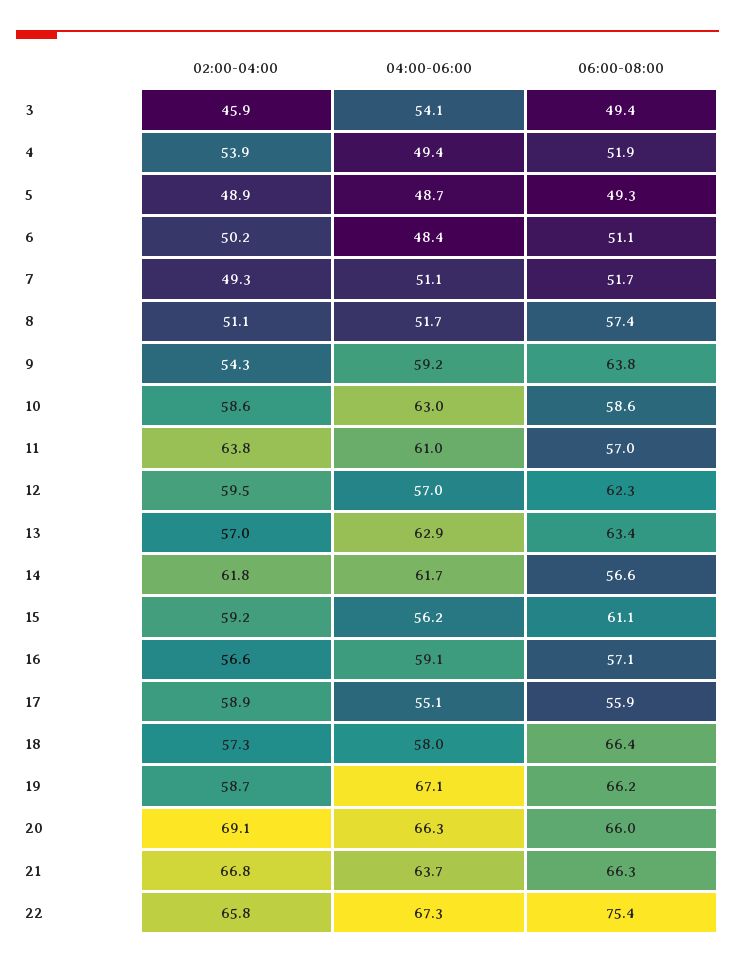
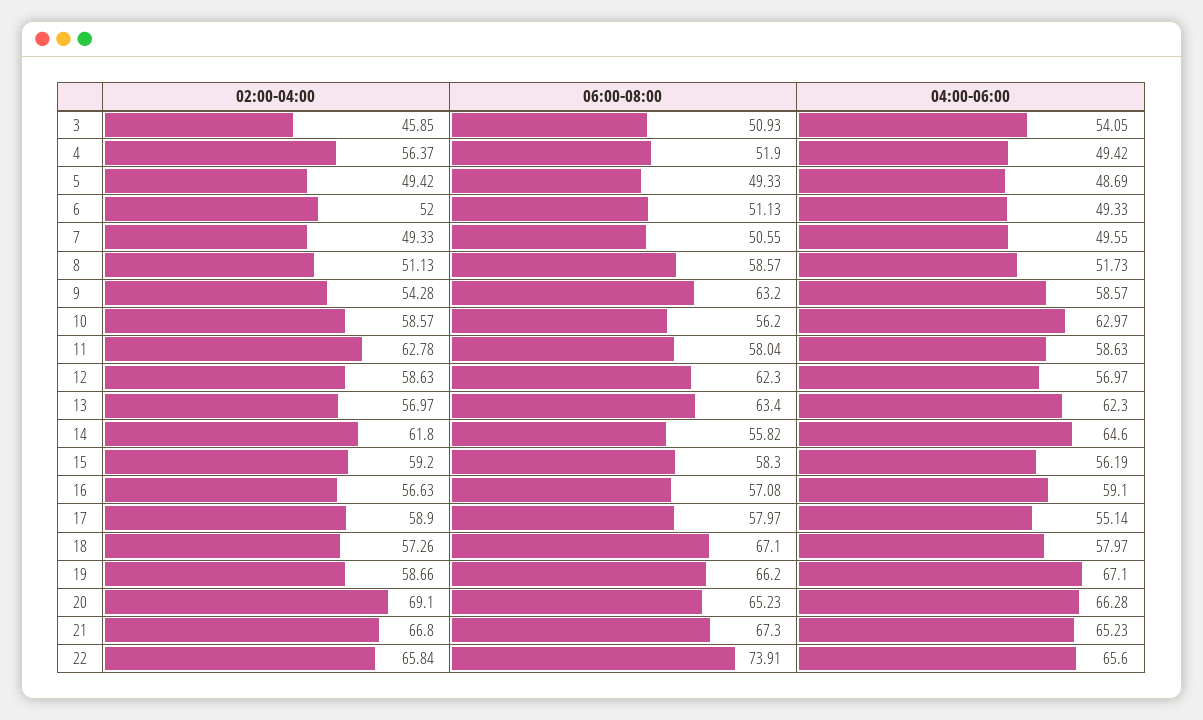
  {
    "02:00-04:00": {
      "3": 45.85,
-     "4": 53.9,
+     "4": 56.37,
-     "5": 48.9,
+     "5": 49.42,
-     "6": 50.2,
+     "6": 52,
      "7": 49.33,
      "8": 51.13,
      "9": 54.28,
      "10": 58.57,
-     "11": 63.8,
+     "11": 62.78,
-     "12": 59.5,
+     "12": 58.63,
      "13": 56.97,
      "14": 61.8,
      "15": 59.2,
      "16": 56.63,
      "17": 58.9,
      "18": 57.26,
      "19": 58.66,
      "20": 69.1,
      "21": 66.8,
      "22": 65.84
    },
    "04:00-06:00": {
      "3": 54.05,
      "4": 49.42,
      "5": 48.69,
-     "6": 48.4,
+     "6": 49.33,
-     "7": 51.1,
+     "7": 49.55,
      "8": 51.73,
-     "9": 59.2,
+     "9": 58.57,
      "10": 62.97,
-     "11": 61,
+     "11": 58.63,
      "12": 56.97,
-     "13": 62.9,
+     "13": 62.3,
-     "14": 61.7,
+     "14": 64.6,
      "15": 56.19,
      "16": 59.1,
      "17": 55.14,
      "18": 57.97,
      "19": 67.1,
      "20": 66.28,
-     "21": 63.7,
+     "21": 65.23,
-     "22": 67.3
+     "22": 65.6
    },
    "06:00-08:00": {
-     "3": 49.4,
+     "3": 50.93,
      "4": 51.9,
      "5": 49.33,
      "6": 51.13,
-     "7": 51.7,
+     "7": 50.55,
-     "8": 57.4,
+     "8": 58.57,
-     "9": 63.8,
+     "9": 63.2,
-     "10": 58.6,
+     "10": 56.2,
-     "11": 57,
+     "11": 58.04,
      "12": 62.3,
      "13": 63.4,
-     "14": 56.6,
+     "14": 55.82,
-     "15": 61.1,
+     "15": 58.3,
      "16": 57.08,
-     "17": 55.9,
+     "17": 57.97,
-     "18": 66.4,
+     "18": 67.1,
      "19": 66.2,
-     "20": 66,
+     "20": 65.23,
-     "21": 66.3,
+     "21": 67.3,
-     "22": 75.4
+     "22": 73.91
    }
  }

